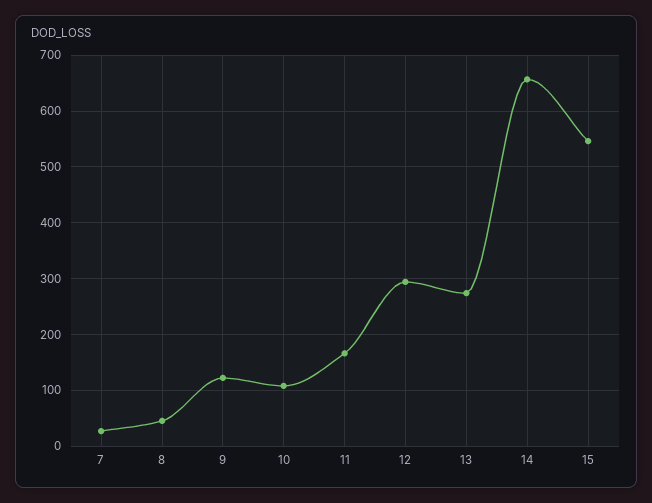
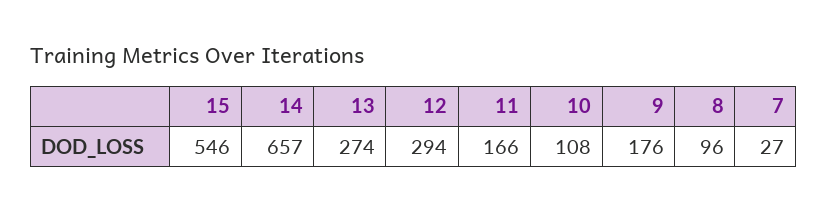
  {
    "7": 27,
-   "8": 40,
+   "8": 96,
-   "9": 120,
+   "9": 176,
    "10": 108,
    "11": 166,
    "12": 294,
    "13": 274,
    "14": 657,
    "15": 546
  }

